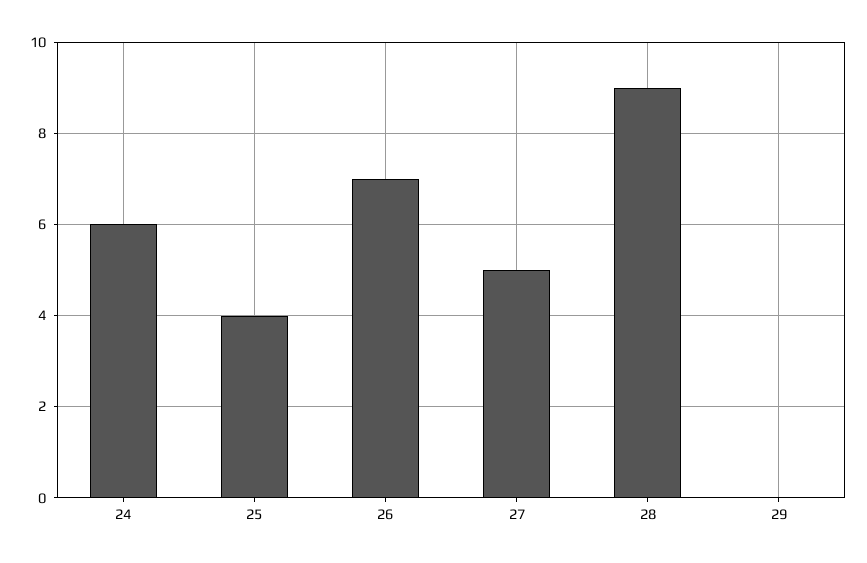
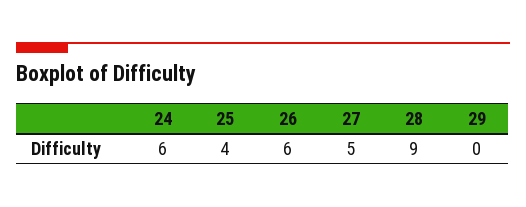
  {
    "24": 6,
    "25": 4,
-   "26": 7,
+   "26": 6,
    "27": 5,
    "28": 9,
    "29": 0
  }

